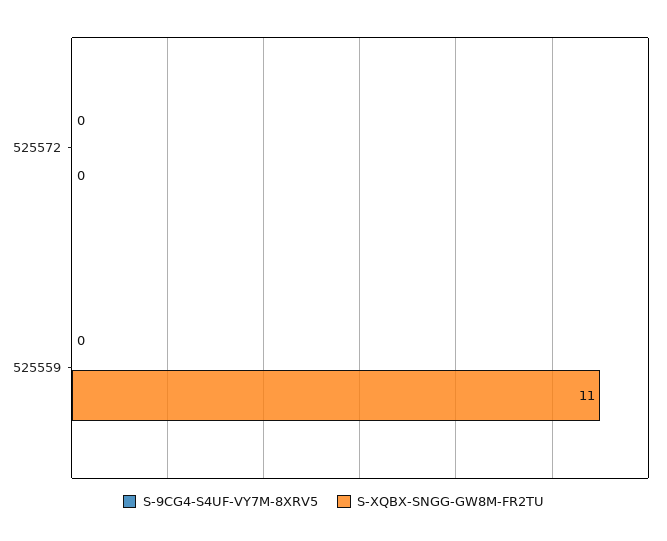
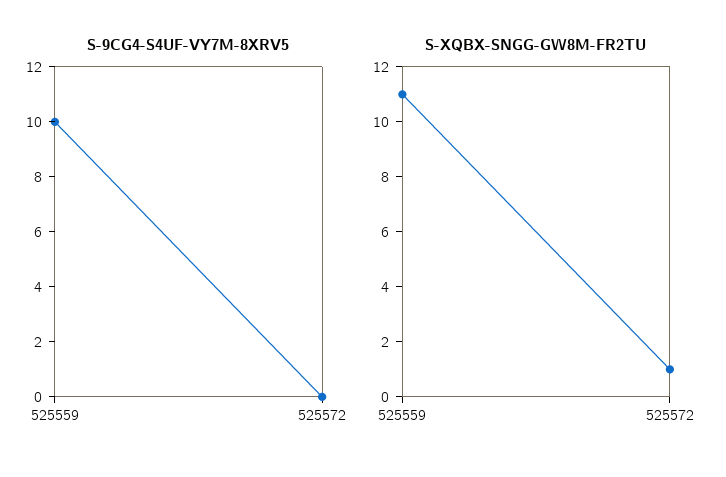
  {
    "S-9CG4-S4UF-VY7M-8XRV5": {
      "525572": 0,
-     "525559": 0
+     "525559": 10
    },
    "S-XQBX-SNGG-GW8M-FR2TU": {
-     "525572": 0,
+     "525572": 1,
      "525559": 11
    }
  }

